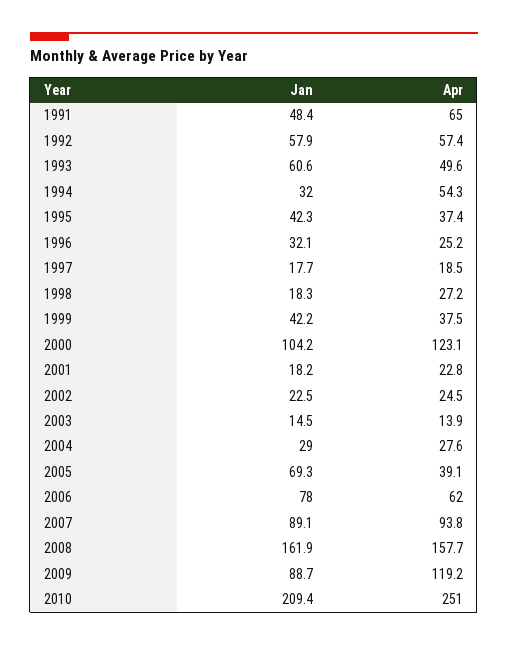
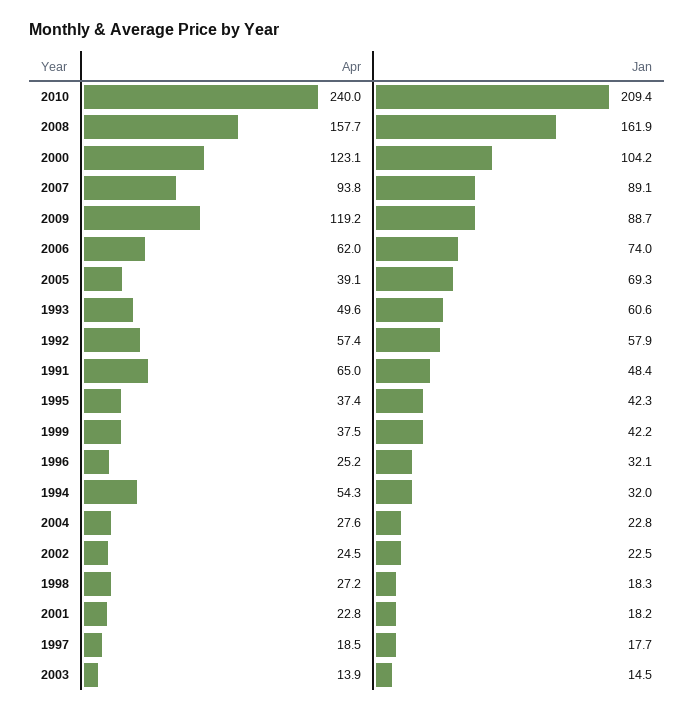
  {
    "Jan": {
      "1991": 48.4,
      "1992": 57.9,
      "1993": 60.6,
      "1994": 32,
      "1995": 42.3,
      "1996": 32.1,
      "1997": 17.7,
      "1998": 18.3,
      "1999": 42.2,
      "2000": 104.2,
      "2001": 18.2,
      "2002": 22.5,
      "2003": 14.5,
-     "2004": 29,
+     "2004": 22.8,
      "2005": 69.3,
-     "2006": 78,
+     "2006": 74,
      "2007": 89.1,
      "2008": 161.9,
      "2009": 88.7,
      "2010": 209.4
    },
    "Apr": {
      "1991": 65,
      "1992": 57.4,
      "1993": 49.6,
      "1994": 54.3,
      "1995": 37.4,
      "1996": 25.2,
      "1997": 18.5,
      "1998": 27.2,
      "1999": 37.5,
      "2000": 123.1,
      "2001": 22.8,
      "2002": 24.5,
      "2003": 13.9,
      "2004": 27.6,
      "2005": 39.1,
      "2006": 62,
      "2007": 93.8,
      "2008": 157.7,
      "2009": 119.2,
-     "2010": 251
+     "2010": 240
    }
  }

